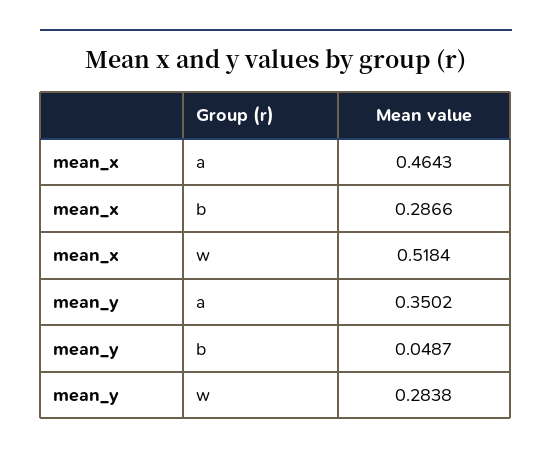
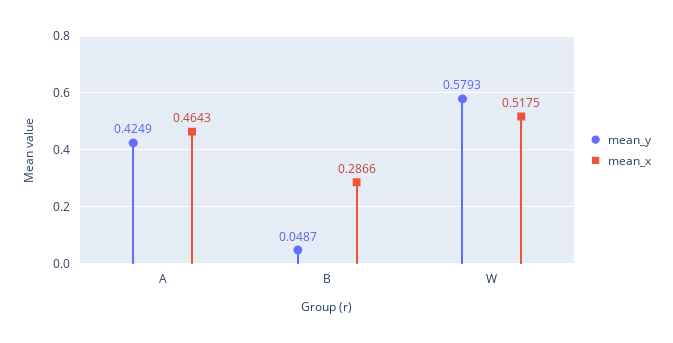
  {
    "mean_x": {
      "a": 0.4643,
      "b": 0.2866,
-     "w": 0.5184
+     "w": 0.5175
    },
    "mean_y": {
-     "a": 0.3502,
+     "a": 0.4249,
      "b": 0.0487,
-     "w": 0.2838
+     "w": 0.5793
    }
  }

